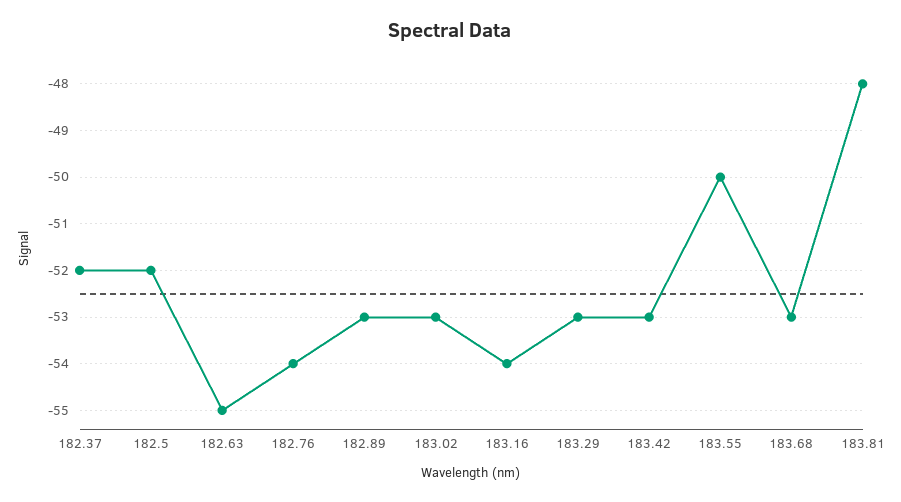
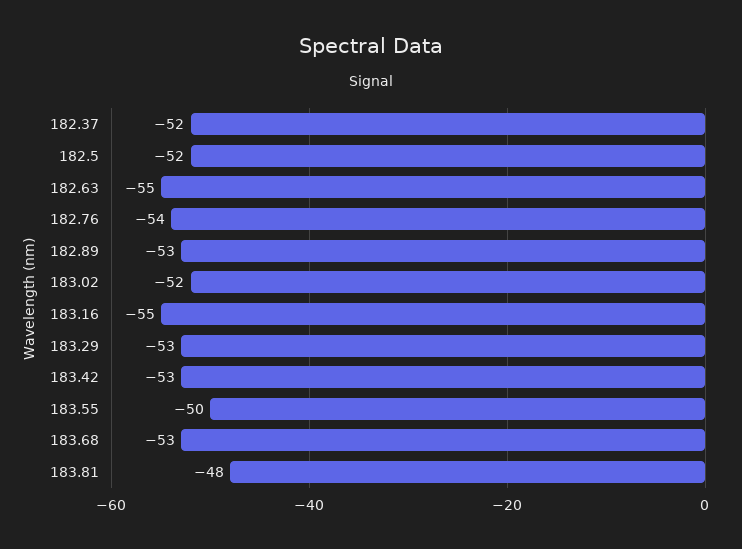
  {
    "182.37": -52,
    "182.5": -52,
    "182.63": -55,
    "182.76": -54,
    "182.89": -53,
-   "183.02": -53,
+   "183.02": -52,
-   "183.16": -54,
+   "183.16": -55,
    "183.29": -53,
    "183.42": -53,
    "183.55": -50,
    "183.68": -53,
    "183.81": -48
  }

